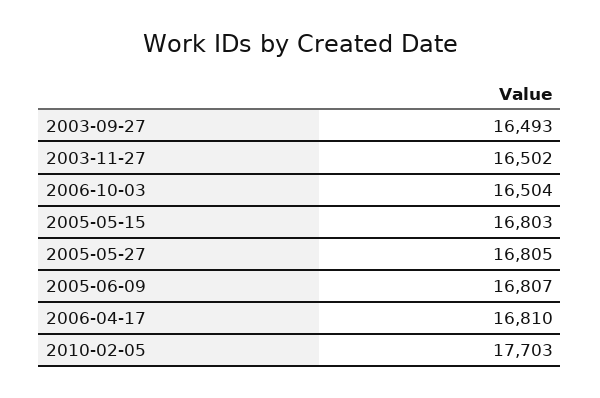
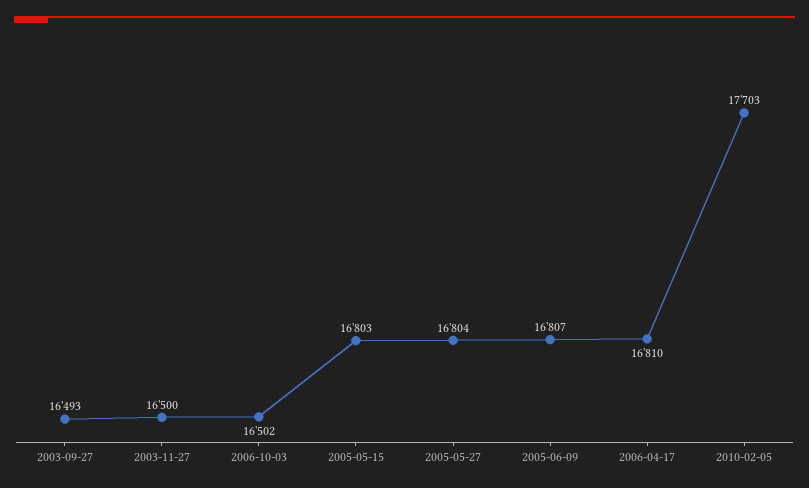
  {
    "2003-09-27": 16493,
-   "2003-11-27": 16502,
+   "2003-11-27": 16500,
-   "2006-10-03": 16504,
+   "2006-10-03": 16502,
    "2005-05-15": 16803,
-   "2005-05-27": 16805,
+   "2005-05-27": 16804,
    "2005-06-09": 16807,
    "2006-04-17": 16810,
    "2010-02-05": 17703
  }

